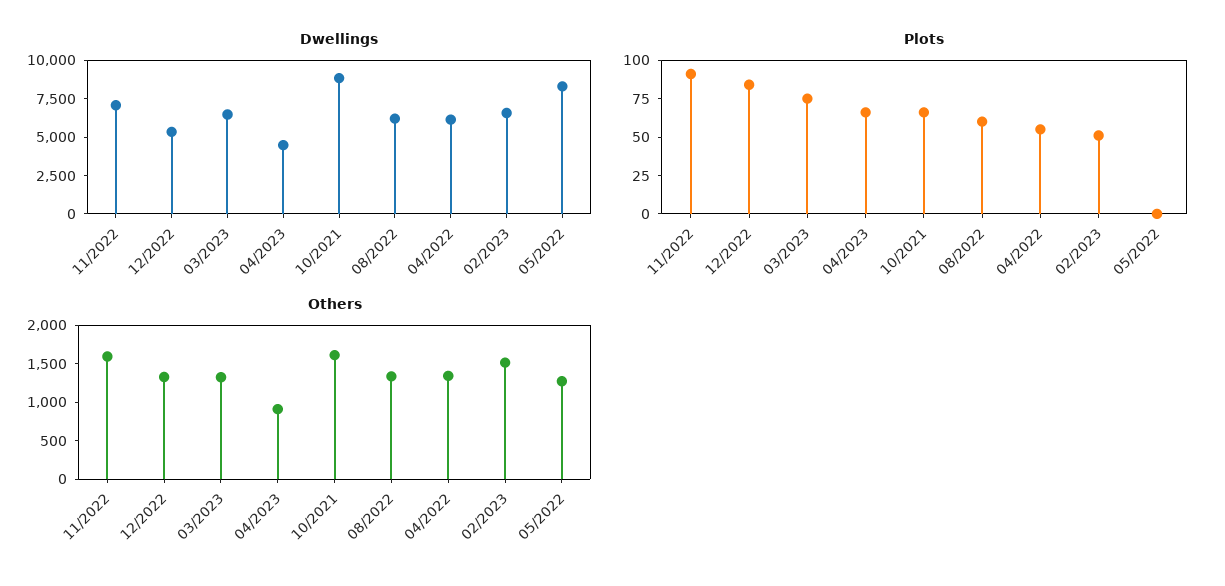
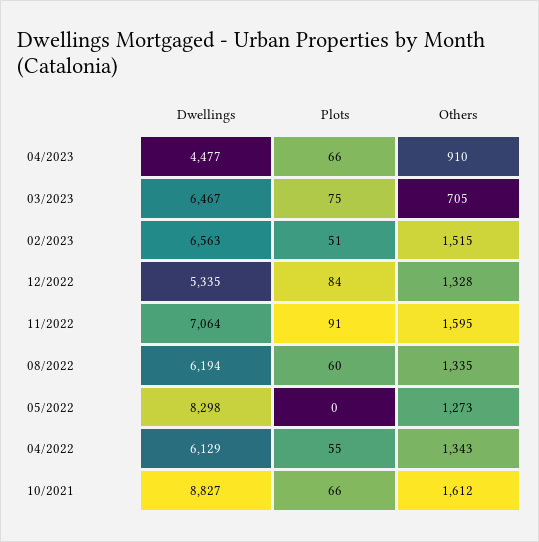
  {
    "Dwellings": {
      "11/2022": 7064,
      "12/2022": 5335,
      "03/2023": 6467,
      "04/2023": 4477,
      "10/2021": 8827,
      "08/2022": 6194,
      "04/2022": 6129,
      "02/2023": 6563,
      "05/2022": 8298
    },
    "Plots": {
      "11/2022": 91,
      "12/2022": 84,
      "03/2023": 75,
      "04/2023": 66,
      "10/2021": 66,
      "08/2022": 60,
      "04/2022": 55,
      "02/2023": 51,
      "05/2022": 0
    },
    "Others": {
      "11/2022": 1595,
      "12/2022": 1328,
-     "03/2023": 1250,
+     "03/2023": 705,
      "04/2023": 910,
      "10/2021": 1612,
      "08/2022": 1335,
      "04/2022": 1343,
      "02/2023": 1515,
      "05/2022": 1273
    }
  }

